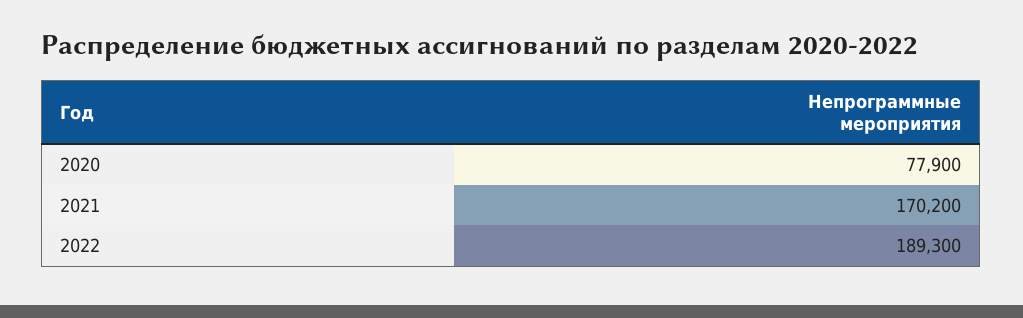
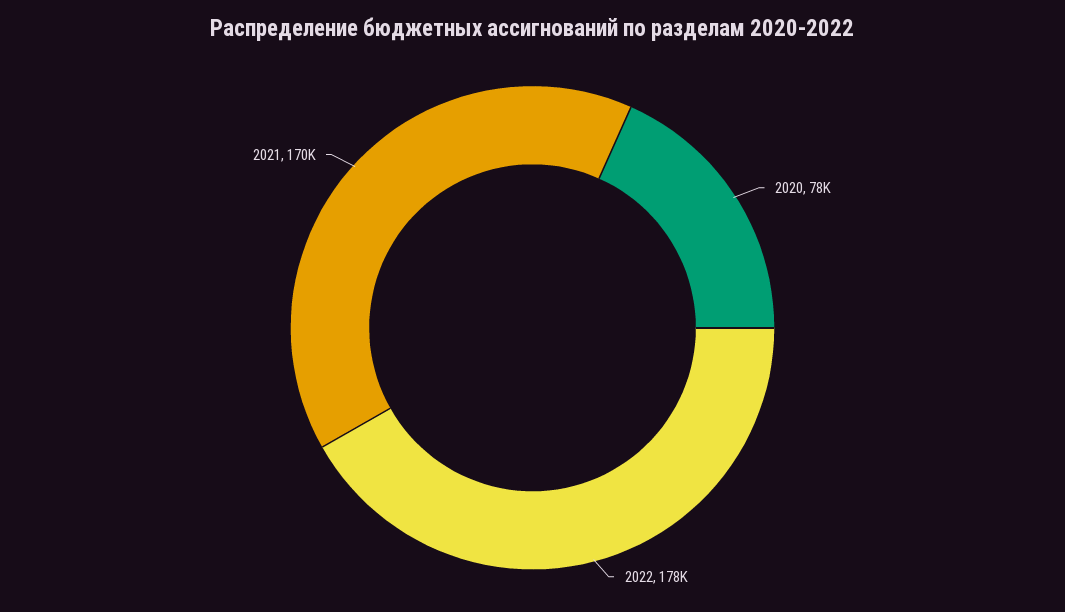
  {
    "2020": 77900,
    "2021": 170200,
-   "2022": 189300
+   "2022": 178000
  }

